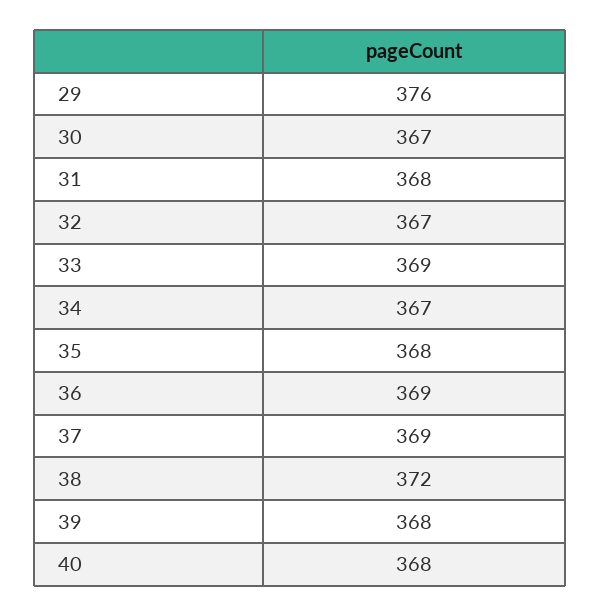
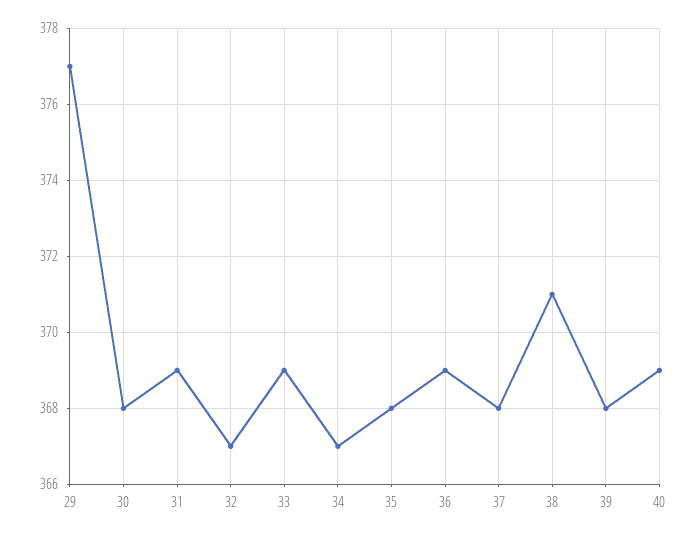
  {
-   "29": 376,
+   "29": 377,
-   "30": 367,
+   "30": 368,
-   "31": 368,
+   "31": 369,
    "32": 367,
    "33": 369,
    "34": 367,
    "35": 368,
    "36": 369,
-   "37": 369,
+   "37": 368,
-   "38": 372,
+   "38": 371,
    "39": 368,
-   "40": 368
+   "40": 369
  }

